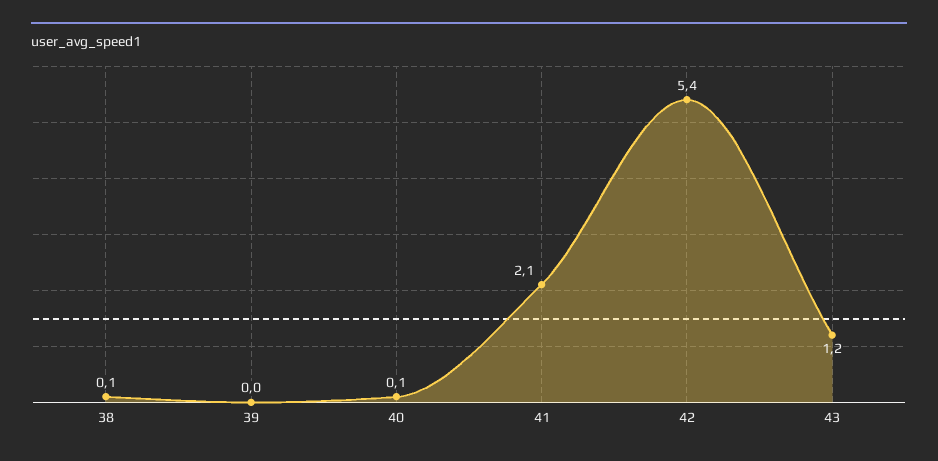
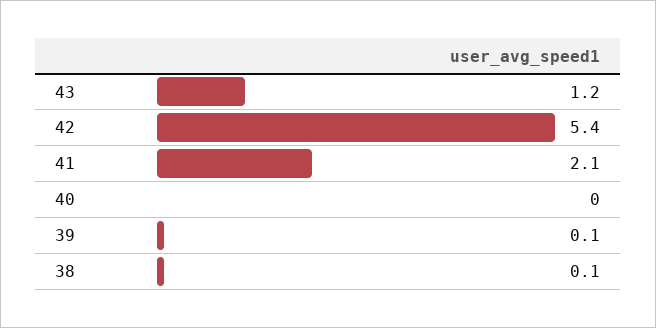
  {
    "38": 0.1,
-   "39": 0,
+   "39": 0.1,
-   "40": 0.1,
+   "40": 0,
    "41": 2.1,
    "42": 5.4,
    "43": 1.2
  }

